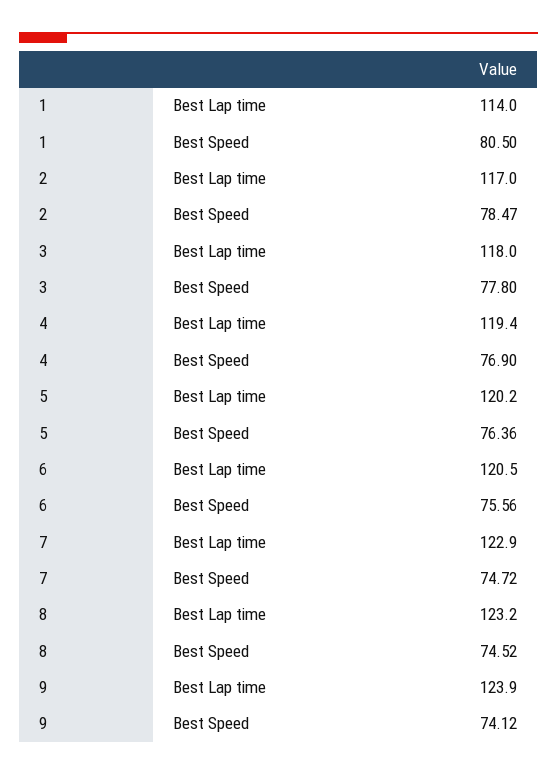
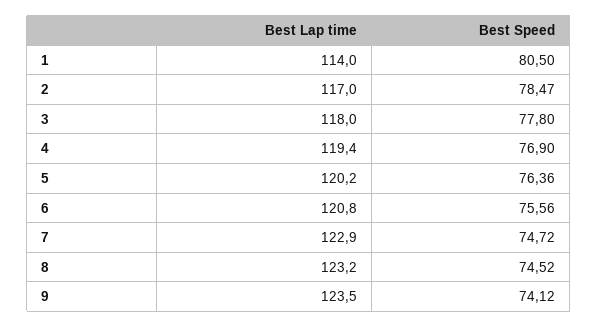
  {
    "1": {
      "Best Lap time": 114,
      "Best Speed": 80.5
    },
    "2": {
      "Best Lap time": 117,
      "Best Speed": 78.47
    },
    "3": {
      "Best Lap time": 118,
      "Best Speed": 77.8
    },
    "4": {
      "Best Lap time": 119.4,
      "Best Speed": 76.9
    },
    "5": {
      "Best Lap time": 120.2,
      "Best Speed": 76.36
    },
    "6": {
-     "Best Lap time": 120.5,
+     "Best Lap time": 120.8,
      "Best Speed": 75.56
    },
    "7": {
      "Best Lap time": 122.9,
      "Best Speed": 74.72
    },
    "8": {
      "Best Lap time": 123.2,
      "Best Speed": 74.52
    },
    "9": {
-     "Best Lap time": 123.9,
+     "Best Lap time": 123.5,
      "Best Speed": 74.12
    }
  }

